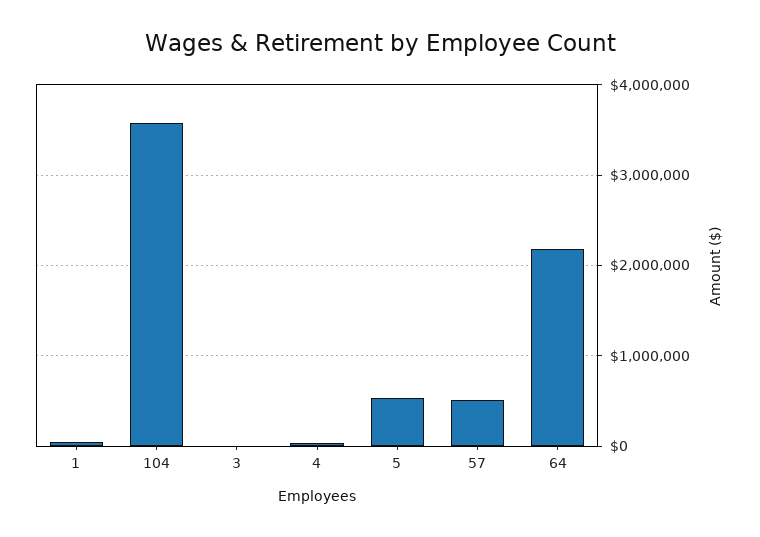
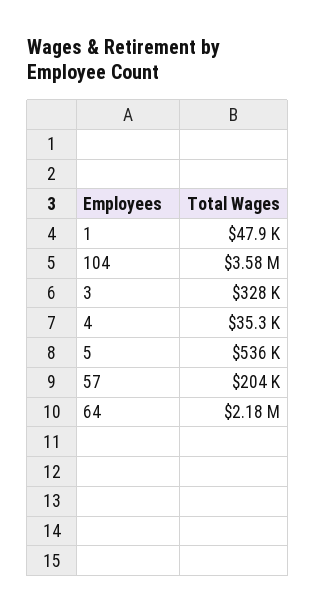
  {
    "1": 47900,
    "104": 3580000,
-   "3": 0,
+   "3": 328000,
    "4": 35300,
    "5": 536000,
-   "57": 500000,
+   "57": 204000,
    "64": 2180000
  }

